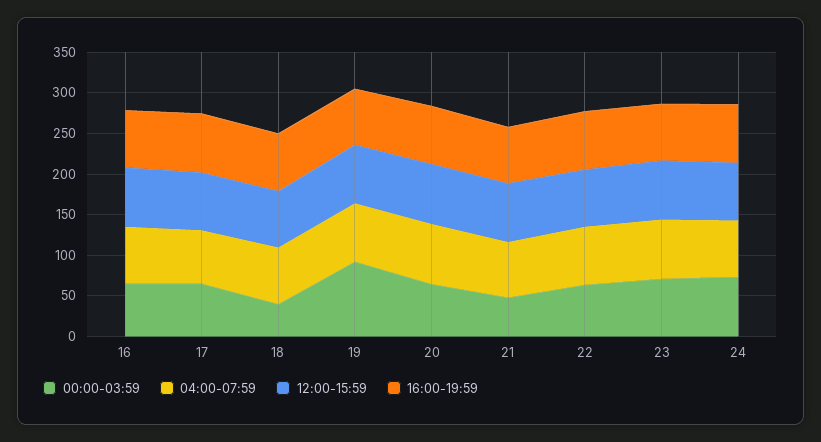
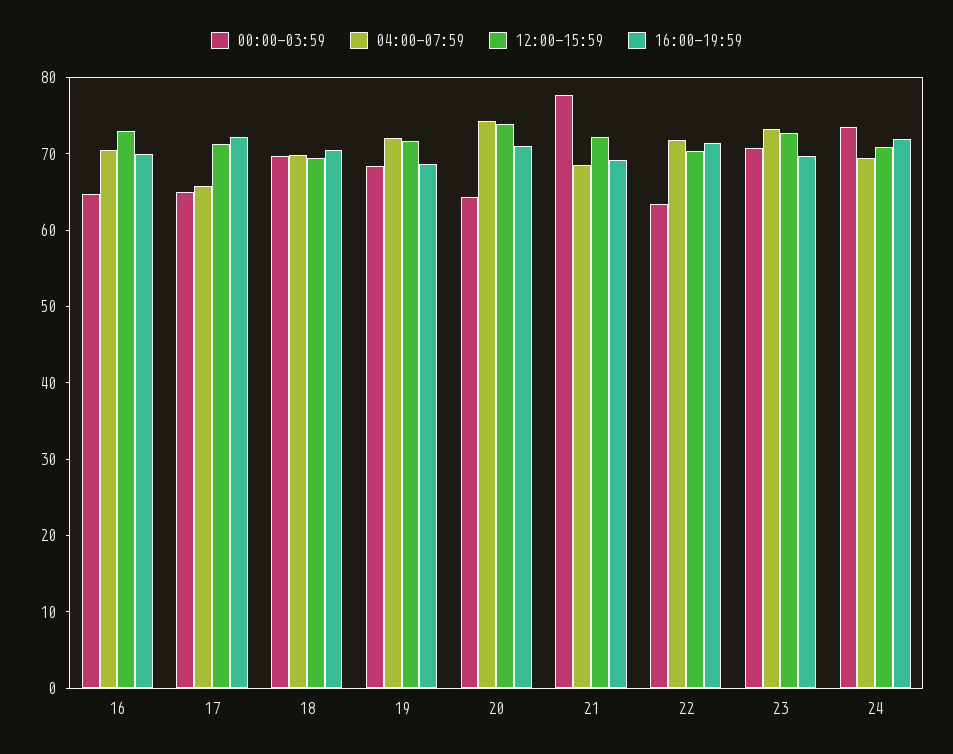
  {
    "00:00-03:59": {
      "16": 64,
      "17": 66,
-     "18": 40,
+     "18": 70,
-     "19": 90,
+     "19": 68,
      "20": 64,
-     "21": 50,
+     "21": 78,
      "22": 64,
      "23": 70,
      "24": 74
    },
    "04:00-07:59": {
      "16": 70,
      "17": 66,
      "18": 70,
      "19": 72,
      "20": 74,
      "21": 68,
      "22": 72,
      "23": 74,
      "24": 70
    },
    "12:00-15:59": {
      "16": 74,
      "17": 72,
      "18": 70,
      "19": 72,
      "20": 74,
      "21": 72,
      "22": 70,
      "23": 72,
      "24": 70
    },
    "16:00-19:59": {
      "16": 70,
      "17": 72,
      "18": 70,
      "19": 68,
      "20": 70,
      "21": 70,
      "22": 72,
      "23": 70,
      "24": 72
    }
  }

